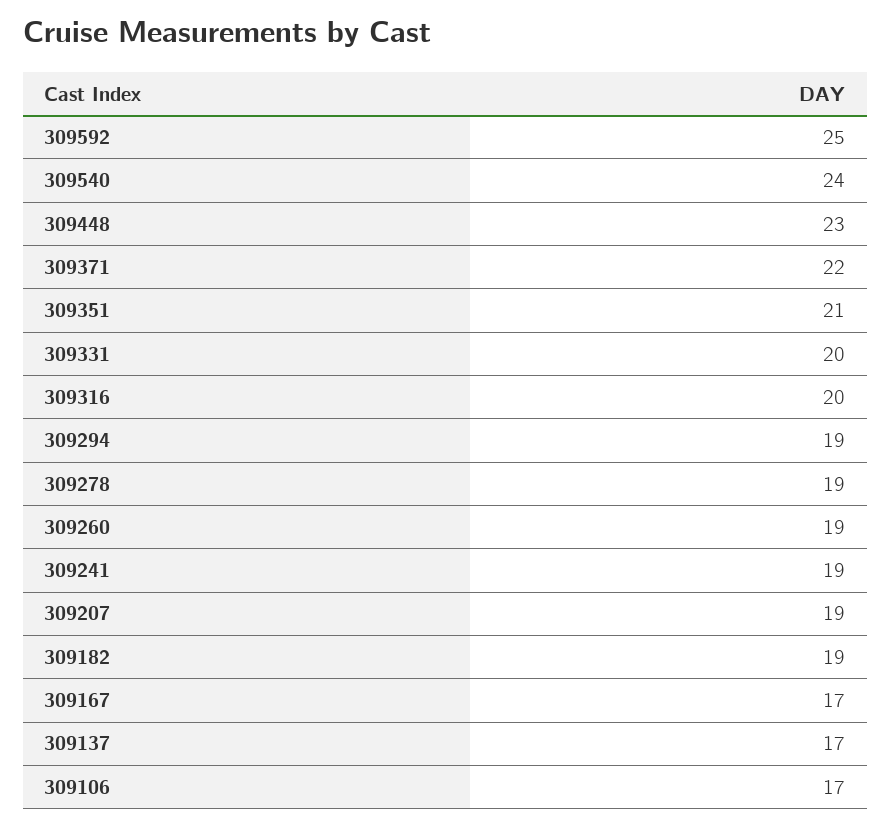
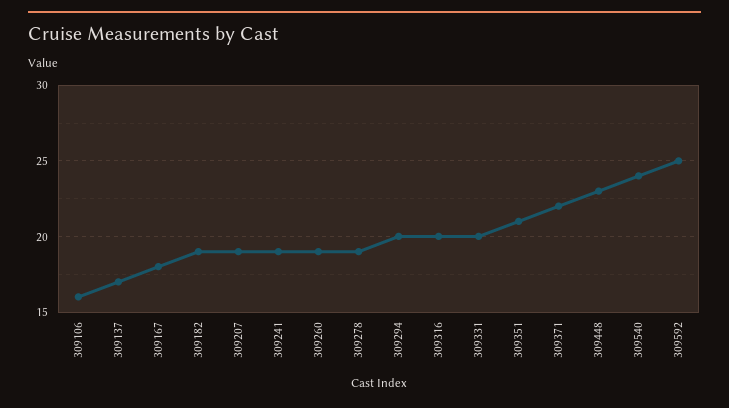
  {
    "309592": 25,
    "309540": 24,
    "309448": 23,
    "309371": 22,
    "309351": 21,
    "309331": 20,
    "309316": 20,
-   "309294": 19,
+   "309294": 20,
    "309278": 19,
    "309260": 19,
    "309241": 19,
    "309207": 19,
    "309182": 19,
-   "309167": 17,
+   "309167": 18,
    "309137": 17,
-   "309106": 17
+   "309106": 16
  }

